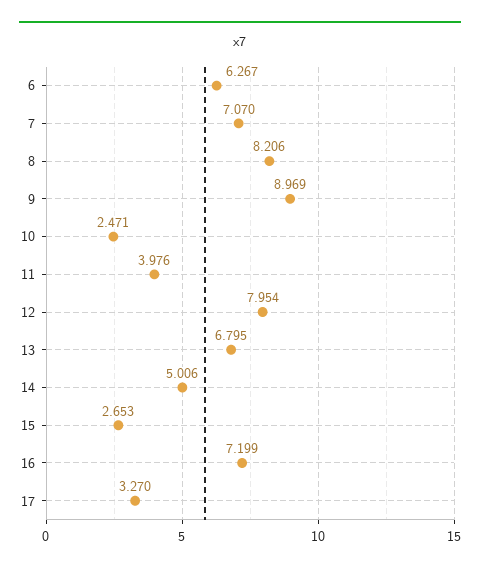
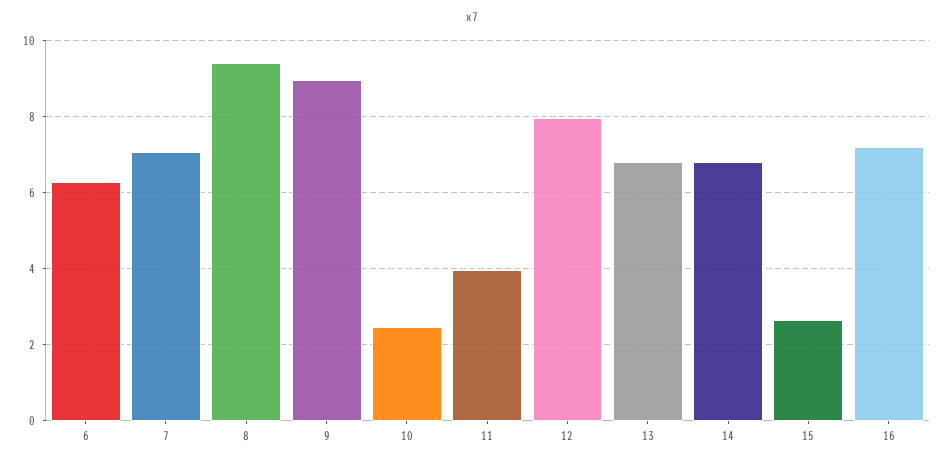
  {
    "6": 6.267,
    "7": 7.07,
-   "8": 8.206,
+   "8": 9.4,
    "9": 8.969,
    "10": 2.471,
    "11": 3.976,
    "12": 7.954,
    "13": 6.795,
-   "14": 5.006,
+   "14": 6.8,
    "15": 2.653,
-   "16": 7.199,
+   "16": 7.199
-   "17": 3.27
  }

